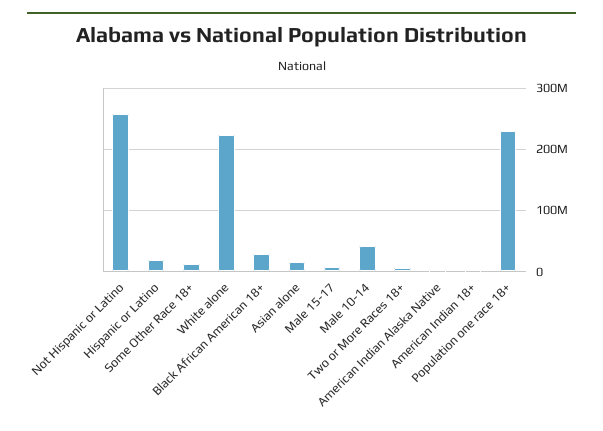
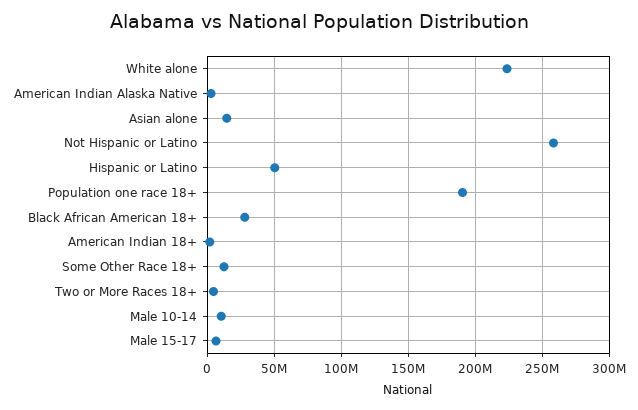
  {
    "Not Hispanic or Latino": 260000000,
-   "Hispanic or Latino": 20000000,
+   "Hispanic or Latino": 50000000,
    "Some Other Race 18+": 15000000,
    "White alone": 225000000,
    "Black African American 18+": 30000000,
    "Asian alone": 15000000,
    "Male 15-17": 5000000,
-   "Male 10-14": 40000000,
+   "Male 10-14": 10000000,
    "Two or More Races 18+": 5000000,
    "American Indian Alaska Native": 5000000,
    "American Indian 18+": 0,
-   "Population one race 18+": 230000000
+   "Population one race 18+": 190000000
  }

